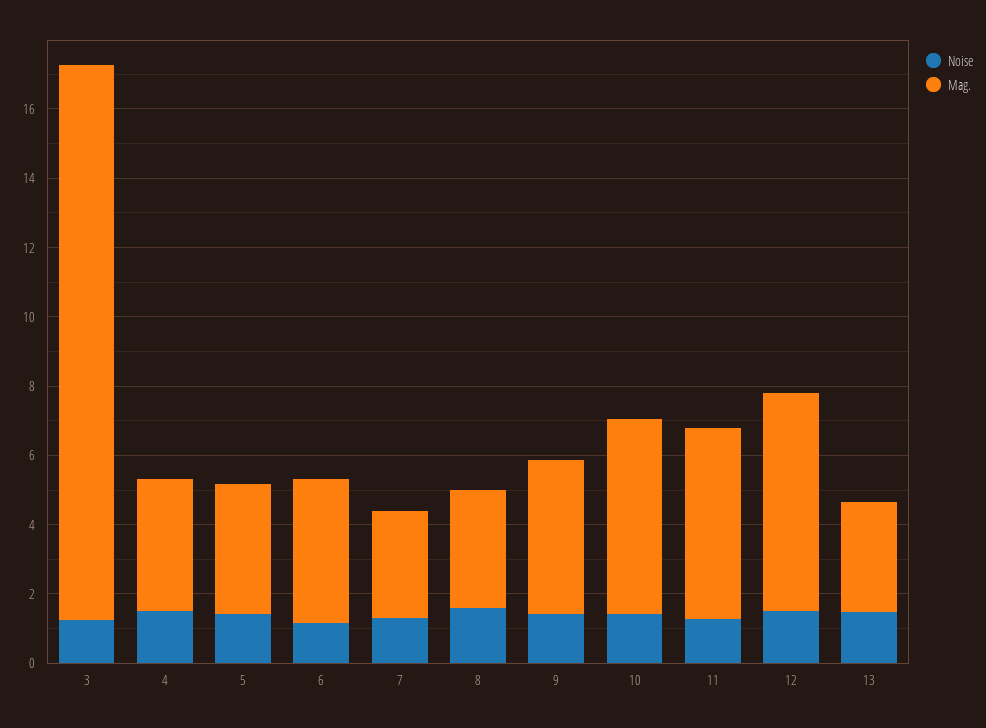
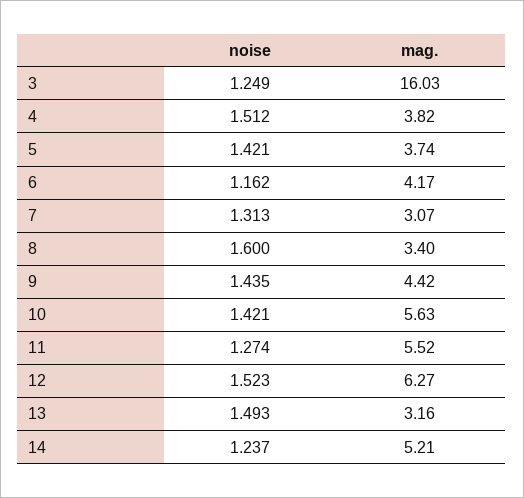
  {
    "Noise": {
      "3": 1.249,
      "4": 1.512,
      "5": 1.421,
      "6": 1.162,
      "7": 1.313,
      "8": 1.6,
      "9": 1.435,
      "10": 1.421,
      "11": 1.274,
      "12": 1.523,
-     "13": 1.493
+     "13": 1.493,
+     "14": 1.237
    },
    "Mag.": {
      "3": 16.03,
      "4": 3.82,
      "5": 3.74,
      "6": 4.17,
      "7": 3.07,
      "8": 3.4,
      "9": 4.42,
      "10": 5.63,
      "11": 5.52,
      "12": 6.27,
-     "13": 3.16
+     "13": 3.16,
+     "14": 5.21
    }
  }

